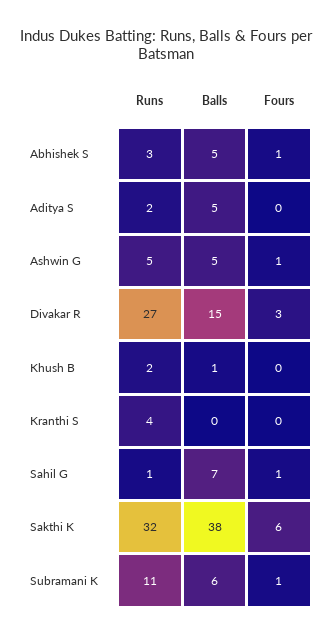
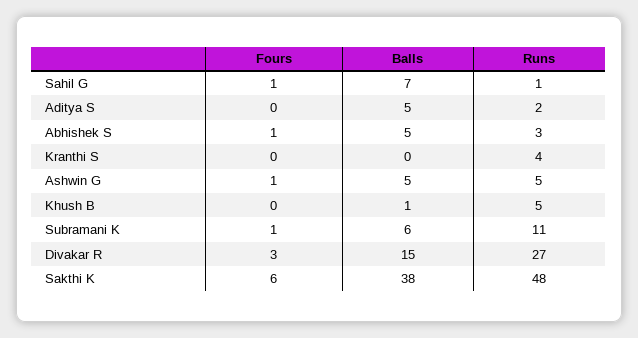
  {
    "Runs": {
      "Abhishek S": 3,
      "Aditya S": 2,
      "Ashwin G": 5,
      "Divakar R": 27,
-     "Khush B": 2,
+     "Khush B": 5,
      "Kranthi S": 4,
      "Sahil G": 1,
-     "Sakthi K": 32,
+     "Sakthi K": 48,
      "Subramani K": 11
    },
    "Balls": {
      "Abhishek S": 5,
      "Aditya S": 5,
      "Ashwin G": 5,
      "Divakar R": 15,
      "Khush B": 1,
      "Kranthi S": 0,
      "Sahil G": 7,
      "Sakthi K": 38,
      "Subramani K": 6
    },
    "Fours": {
      "Abhishek S": 1,
      "Aditya S": 0,
      "Ashwin G": 1,
      "Divakar R": 3,
      "Khush B": 0,
      "Kranthi S": 0,
      "Sahil G": 1,
      "Sakthi K": 6,
      "Subramani K": 1
    }
  }

